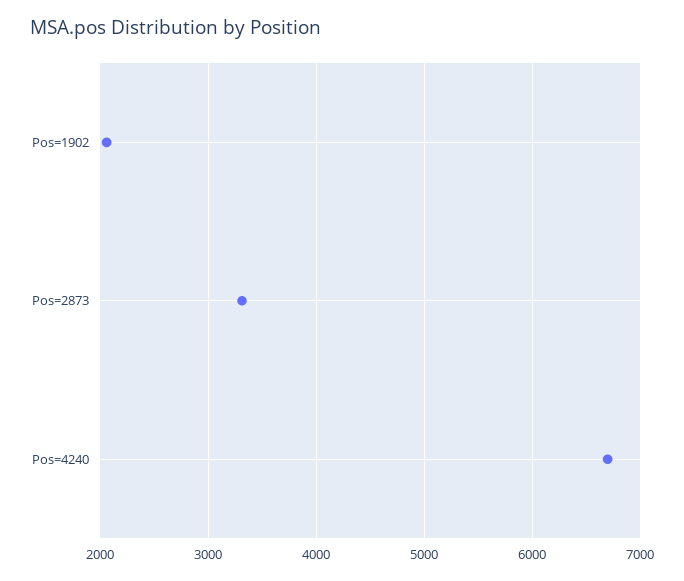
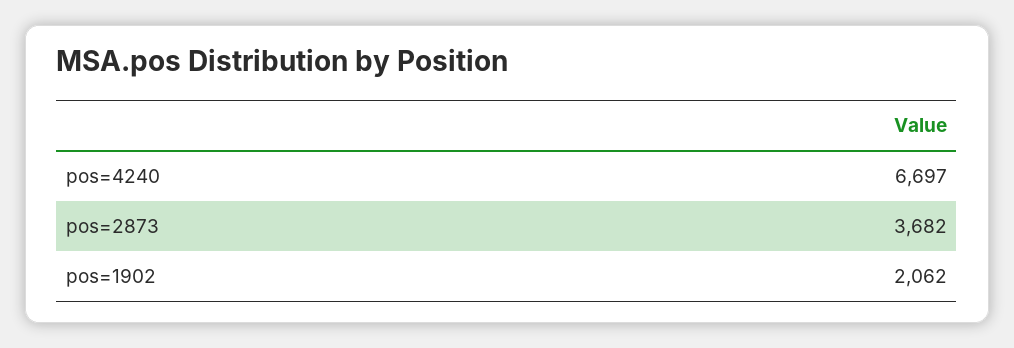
  {
    "Pos=1902": 2062,
-   "Pos=2873": 3300,
+   "Pos=2873": 3682,
    "Pos=4240": 6697
  }

